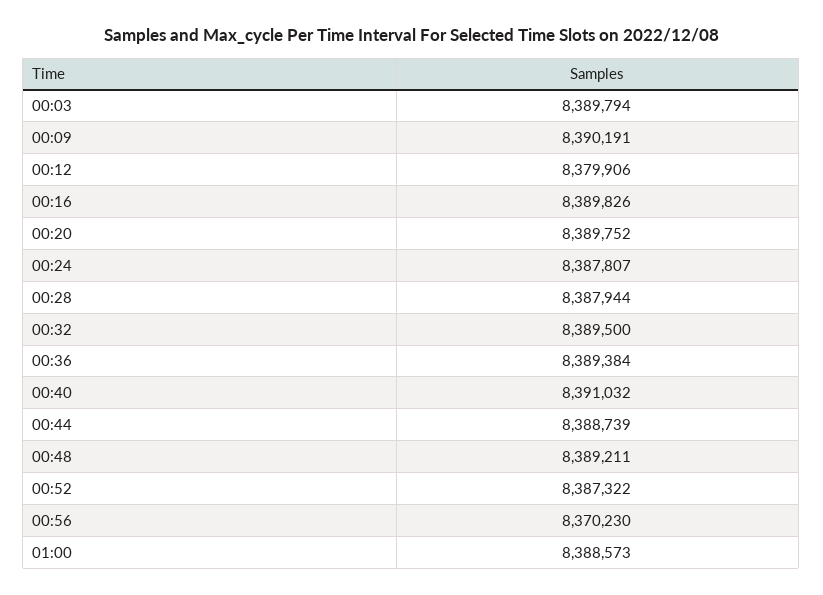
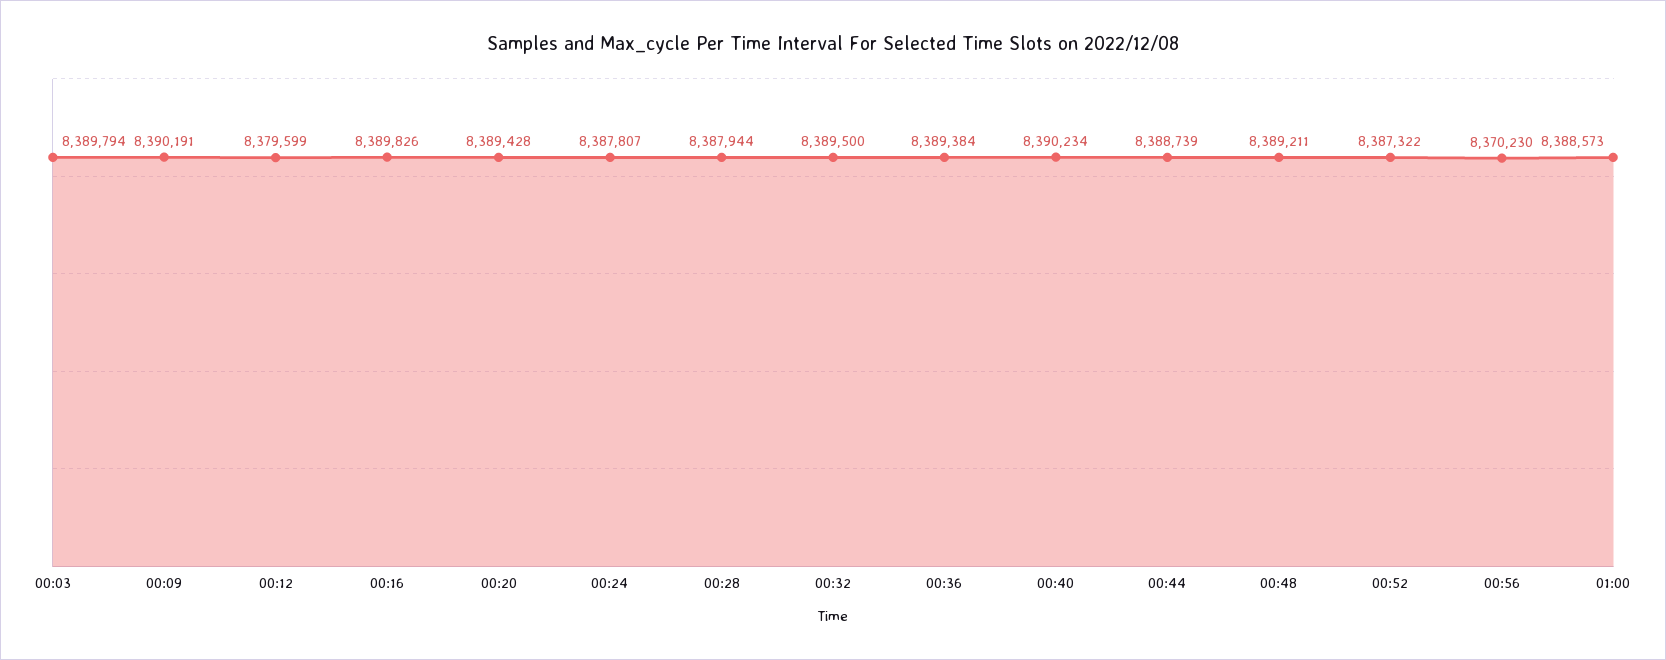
  {
    "00:03": 8389794,
    "00:09": 8390191,
-   "00:12": 8379906,
+   "00:12": 8379599,
    "00:16": 8389826,
-   "00:20": 8389752,
+   "00:20": 8389428,
    "00:24": 8387807,
    "00:28": 8387944,
    "00:32": 8389500,
    "00:36": 8389384,
-   "00:40": 8391032,
+   "00:40": 8390234,
    "00:44": 8388739,
    "00:48": 8389211,
    "00:52": 8387322,
    "00:56": 8370230,
    "01:00": 8388573
  }

